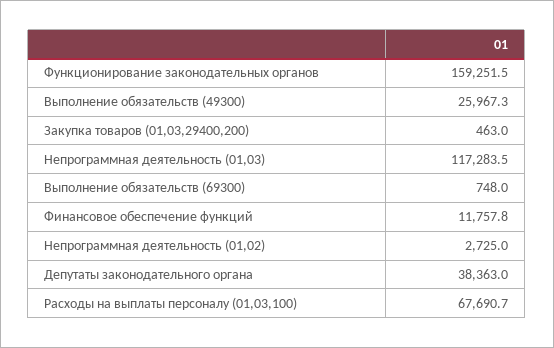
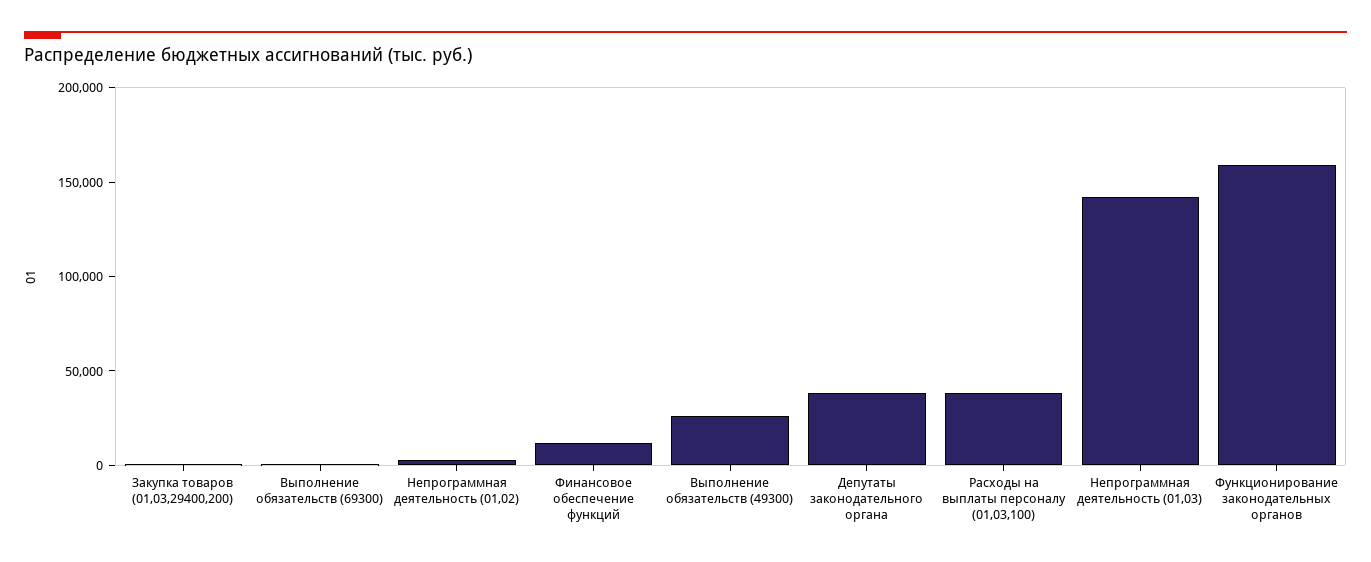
  {
    "Функционирование законодательных органов": 159251.5,
    "Выполнение обязательств (49300)": 25967.3,
    "Закупка товаров (01,03,29400,200)": 463,
-   "Непрограммная деятельность (01,03)": 117283.5,
+   "Непрограммная деятельность (01,03)": 140000,
    "Выполнение обязательств (69300)": 748,
    "Финансовое обеспечение функций": 11757.8,
    "Непрограммная деятельность (01,02)": 2725,
    "Депутаты законодательного органа": 38363,
-   "Расходы на выплаты персоналу (01,03,100)": 67690.7
+   "Расходы на выплаты персоналу (01,03,100)": 40000
  }

